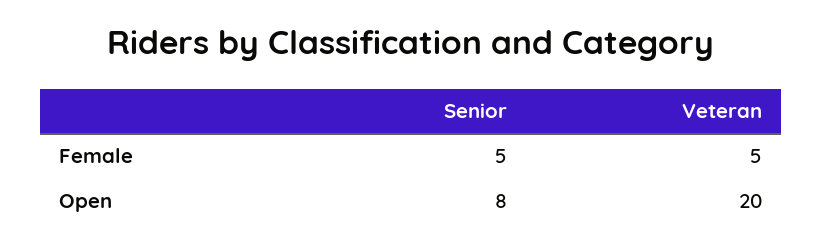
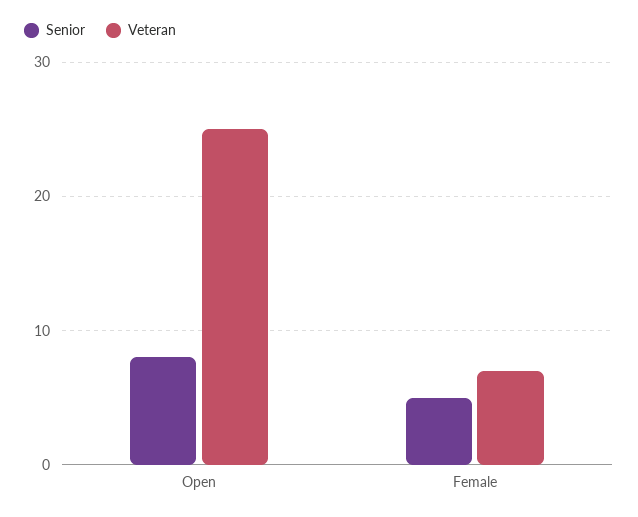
  {
    "Senior": {
      "Female": 5,
      "Open": 8
    },
    "Veteran": {
-     "Female": 5,
+     "Female": 7,
-     "Open": 20
+     "Open": 25
    }
  }

